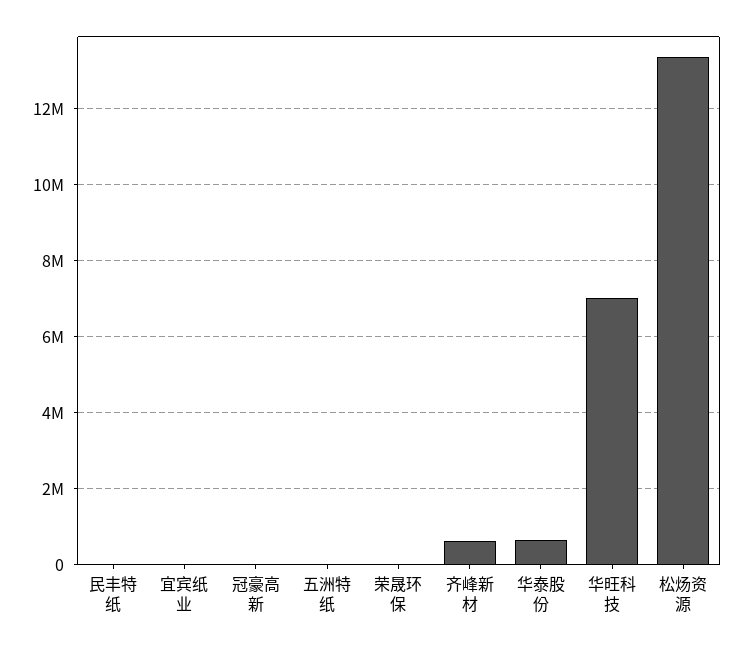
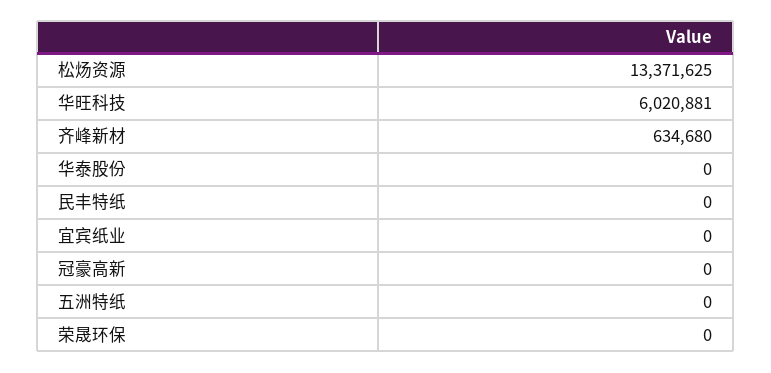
  {
    "民丰特纸": 0,
    "宜宾纸业": 0,
    "冠豪高新": 0,
    "五洲特纸": 0,
    "荣晟环保": 0,
    "齐峰新材": 634680,
-   "华泰股份": 600000,
+   "华泰股份": 0,
-   "华旺科技": 7000000,
+   "华旺科技": 6020881,
    "松炀资源": 13371625
  }

